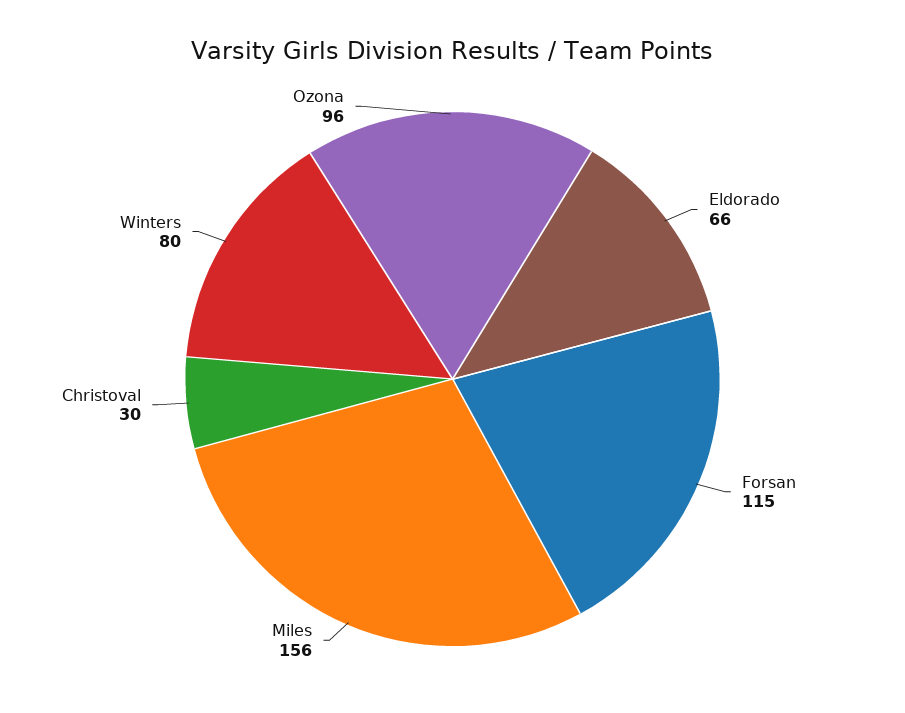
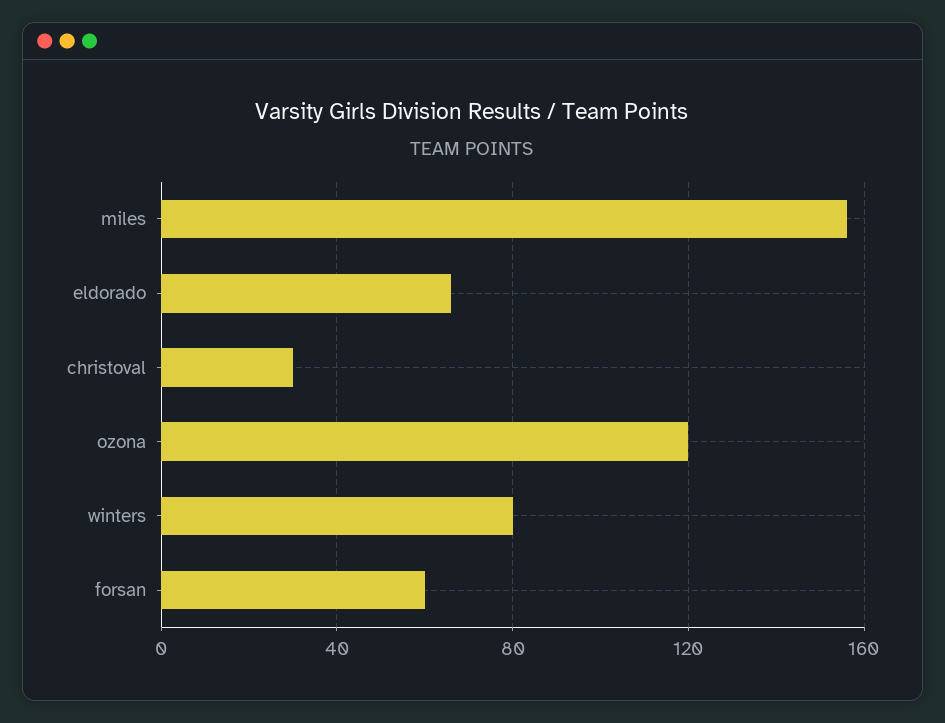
  {
    "Eldorado": 66,
-   "Forsan": 115,
+   "Forsan": 60,
    "Miles": 156,
    "Christoval": 30,
    "Winters": 80,
-   "Ozona": 96
+   "Ozona": 120
  }

